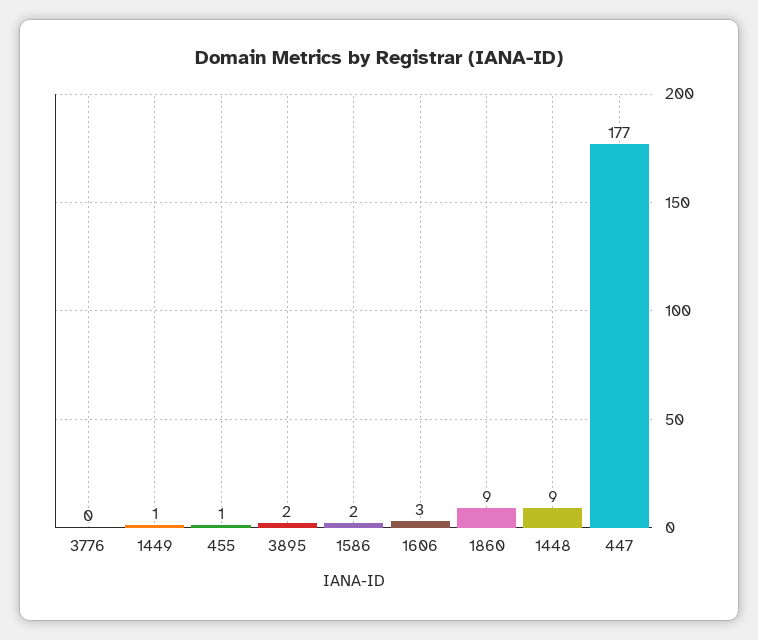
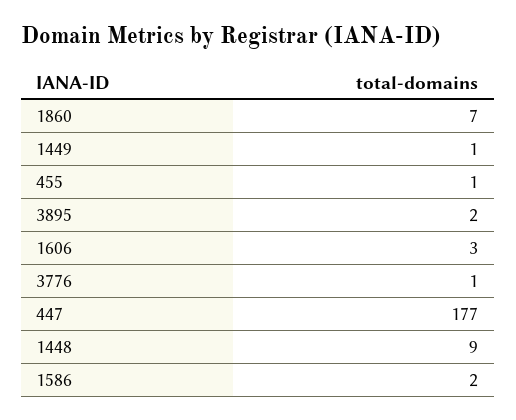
  {
-   "3776": 0,
+   "3776": 1,
    "1449": 1,
    "455": 1,
    "3895": 2,
    "1586": 2,
    "1606": 3,
-   "1860": 9,
+   "1860": 7,
    "1448": 9,
    "447": 177
  }

